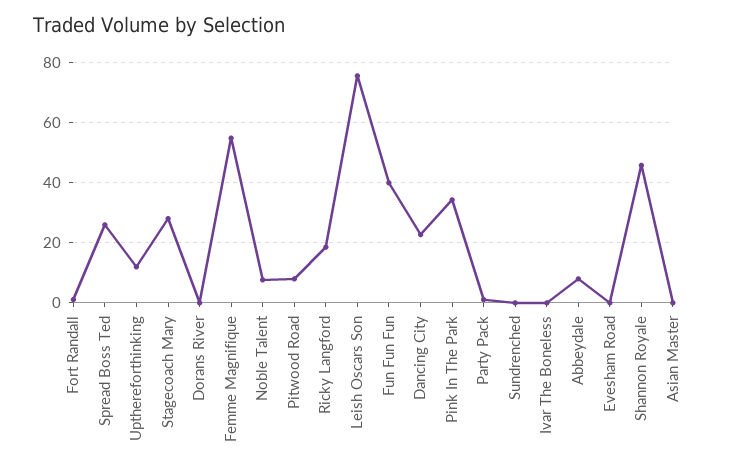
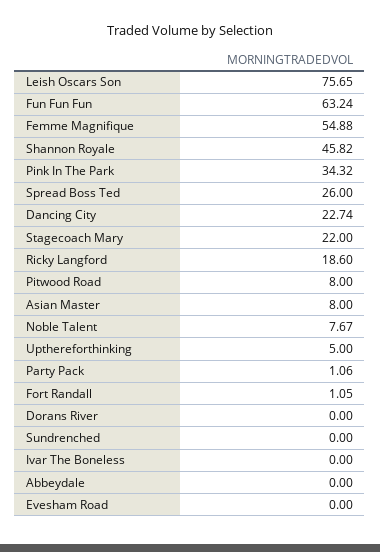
  {
    "Fort Randall": 1.05,
    "Spread Boss Ted": 26,
-   "Upthereforthinking": 12,
+   "Upthereforthinking": 5,
-   "Stagecoach Mary": 28,
+   "Stagecoach Mary": 22,
    "Dorans River": 0,
    "Femme Magnifique": 54.88,
    "Noble Talent": 7.67,
    "Pitwood Road": 8,
    "Ricky Langford": 18.6,
    "Leish Oscars Son": 75.65,
-   "Fun Fun Fun": 40,
+   "Fun Fun Fun": 63.24,
    "Dancing City": 22.74,
    "Pink In The Park": 34.32,
    "Party Pack": 1.06,
    "Sundrenched": 0,
    "Ivar The Boneless": 0,
-   "Abbeydale": 8,
+   "Abbeydale": 0,
    "Evesham Road": 0,
    "Shannon Royale": 45.82,
-   "Asian Master": 0
+   "Asian Master": 8
  }

